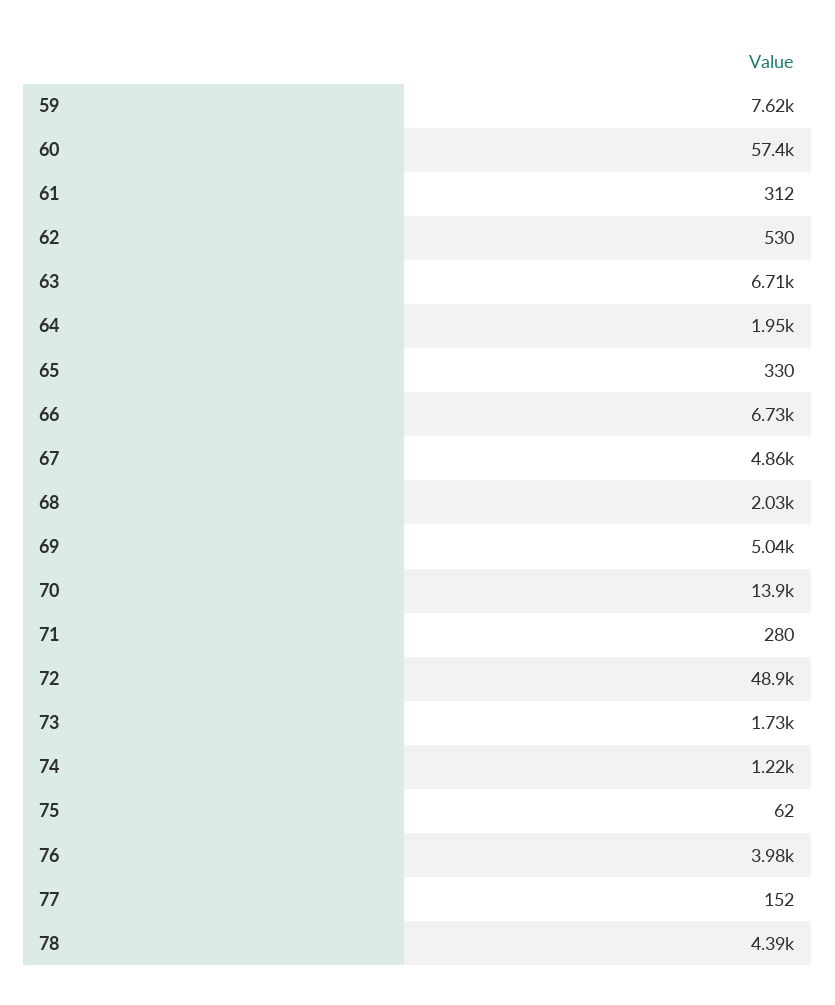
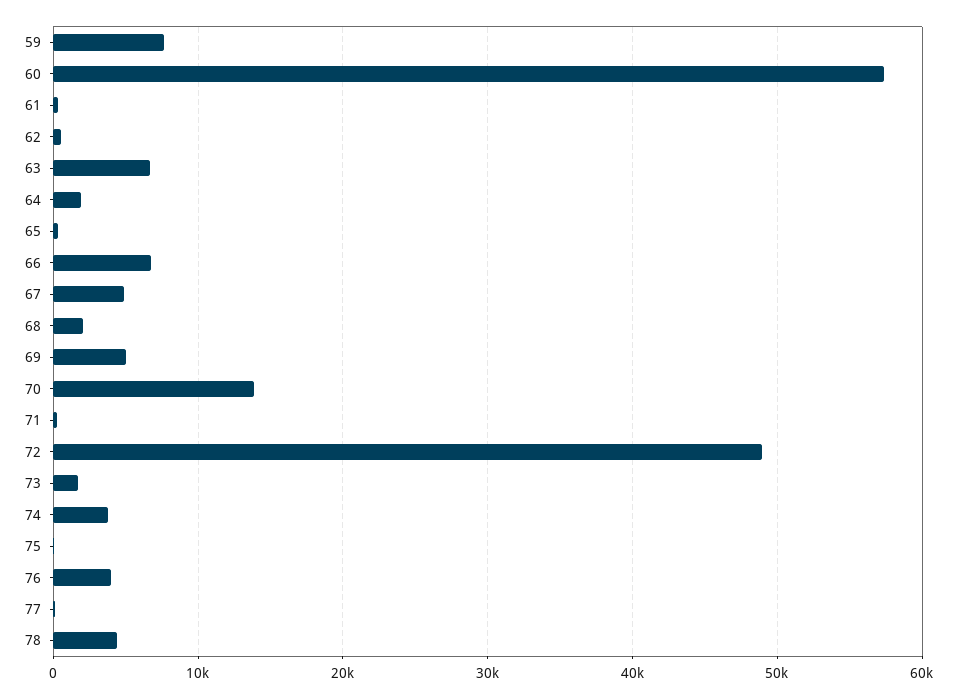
  {
    "59": 7620,
    "60": 57400,
    "61": 312,
    "62": 530,
    "63": 6710,
    "64": 1950,
    "65": 330,
    "66": 6730,
    "67": 4860,
    "68": 2030,
    "69": 5040,
    "70": 13900,
    "71": 280,
    "72": 48900,
    "73": 1730,
-   "74": 1220,
+   "74": 4000,
    "75": 62,
    "76": 3980,
    "77": 152,
    "78": 4390
  }

